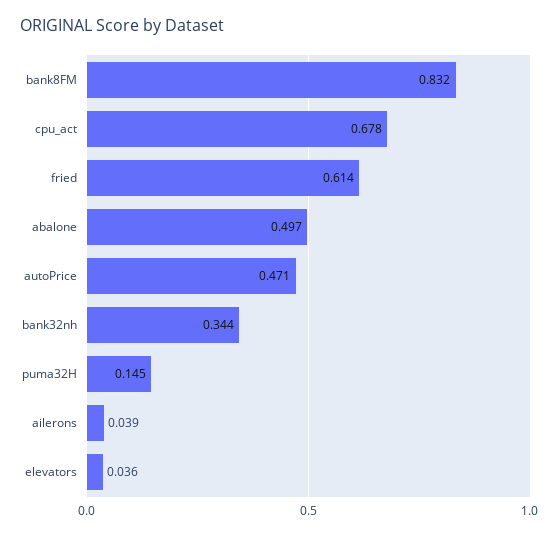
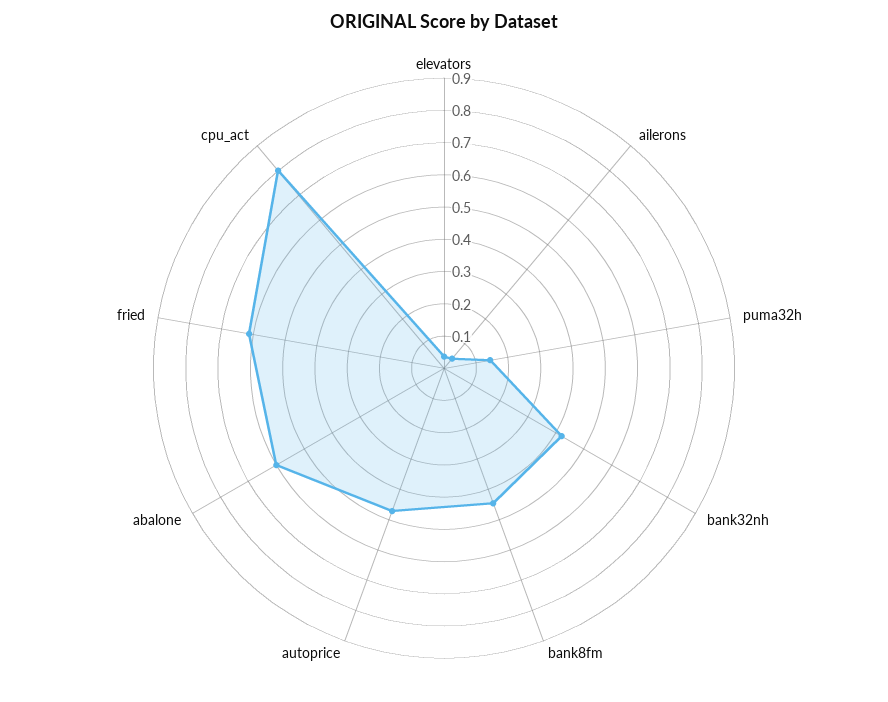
  {
-   "bank8FM": 0.832,
+   "bank8FM": 0.45,
-   "cpu_act": 0.678,
+   "cpu_act": 0.8,
    "fried": 0.614,
-   "abalone": 0.497,
+   "abalone": 0.6,
    "autoPrice": 0.471,
-   "bank32nh": 0.344,
+   "bank32nh": 0.425,
    "puma32H": 0.145,
    "ailerons": 0.039,
    "elevators": 0.036
  }

